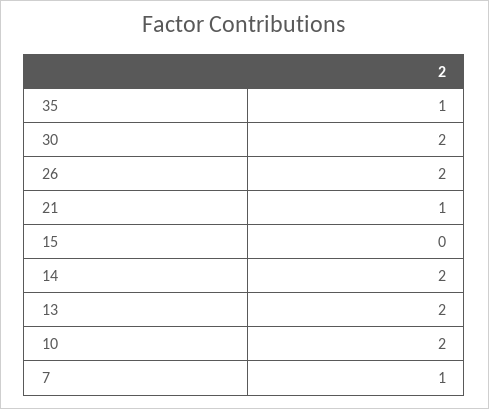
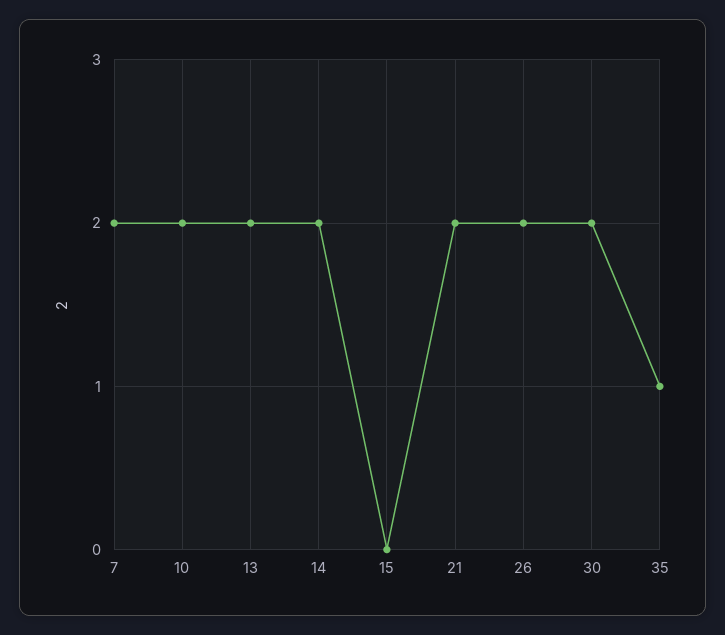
  {
    "35": 1,
    "30": 2,
    "26": 2,
-   "21": 1,
+   "21": 2,
    "15": 0,
    "14": 2,
    "13": 2,
    "10": 2,
-   "7": 1
+   "7": 2
  }

